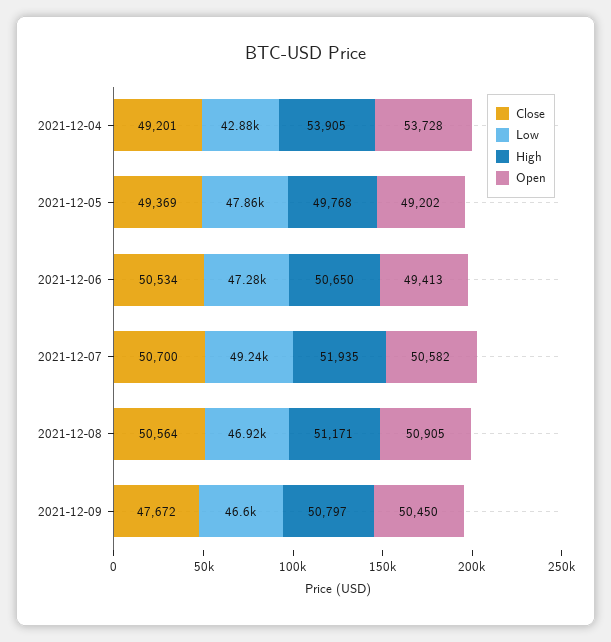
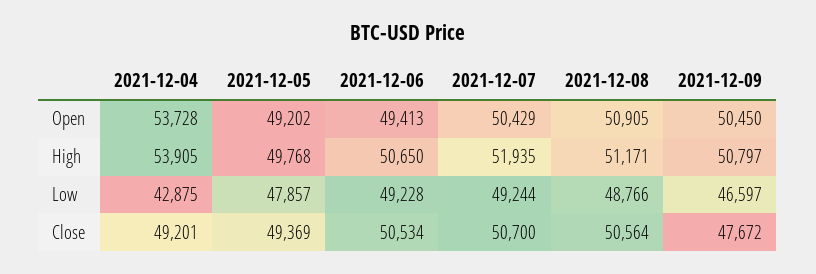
  {
    "Close": {
      "2021-12-04": 49201,
      "2021-12-05": 49369,
      "2021-12-06": 50534,
      "2021-12-07": 50700,
      "2021-12-08": 50564,
      "2021-12-09": 47672
    },
    "Low": {
      "2021-12-04": 42875,
      "2021-12-05": 47857,
-     "2021-12-06": 47280,
+     "2021-12-06": 49228,
      "2021-12-07": 49244,
-     "2021-12-08": 46920,
+     "2021-12-08": 48766,
      "2021-12-09": 46597
    },
    "High": {
      "2021-12-04": 53905,
      "2021-12-05": 49768,
      "2021-12-06": 50650,
      "2021-12-07": 51935,
      "2021-12-08": 51171,
      "2021-12-09": 50797
    },
    "Open": {
      "2021-12-04": 53728,
      "2021-12-05": 49202,
      "2021-12-06": 49413,
-     "2021-12-07": 50582,
+     "2021-12-07": 50429,
      "2021-12-08": 50905,
      "2021-12-09": 50450
    }
  }

